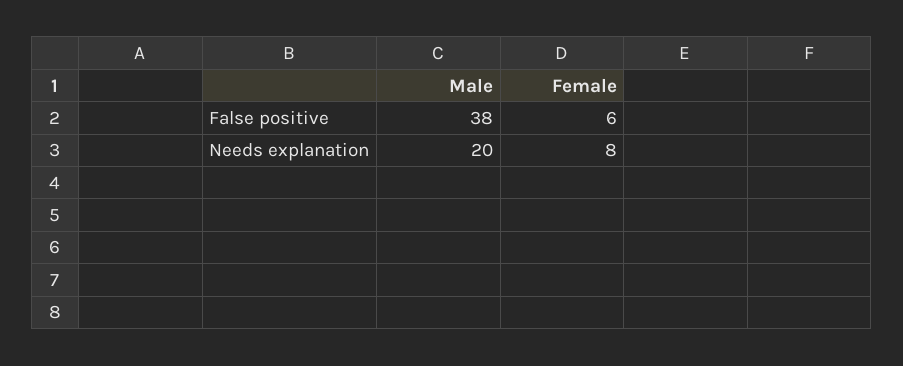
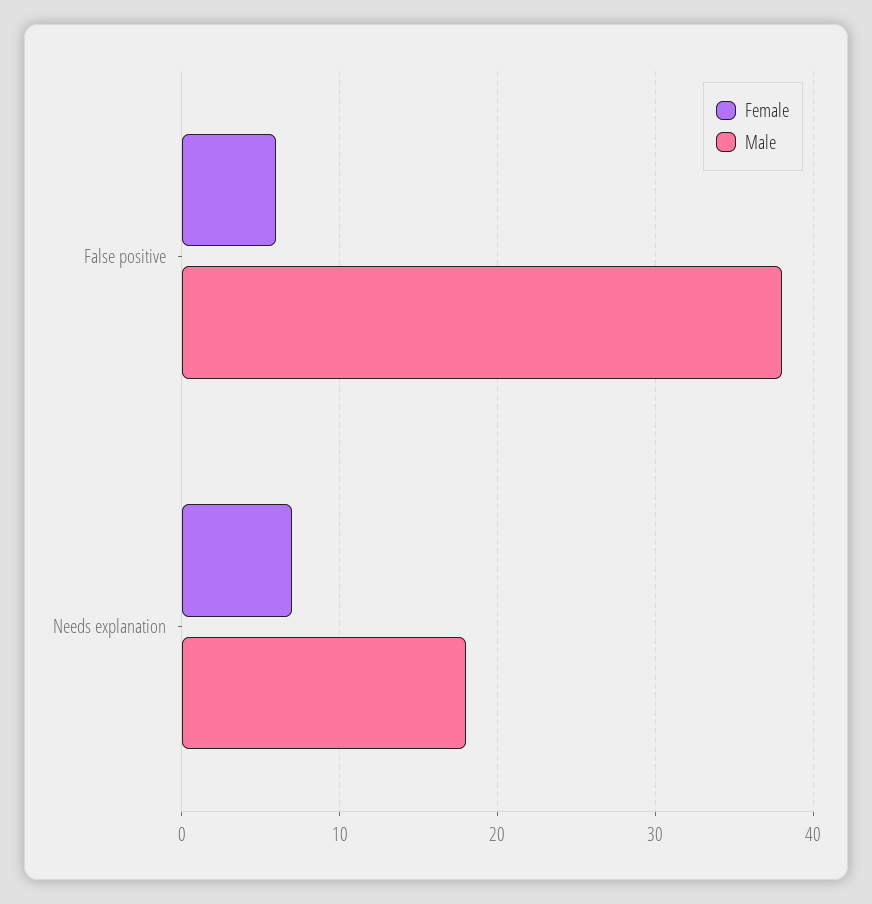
  {
    "Male": {
      "False positive": 38,
-     "Needs explanation": 20
+     "Needs explanation": 18
    },
    "Female": {
      "False positive": 6,
-     "Needs explanation": 8
+     "Needs explanation": 7
    }
  }

